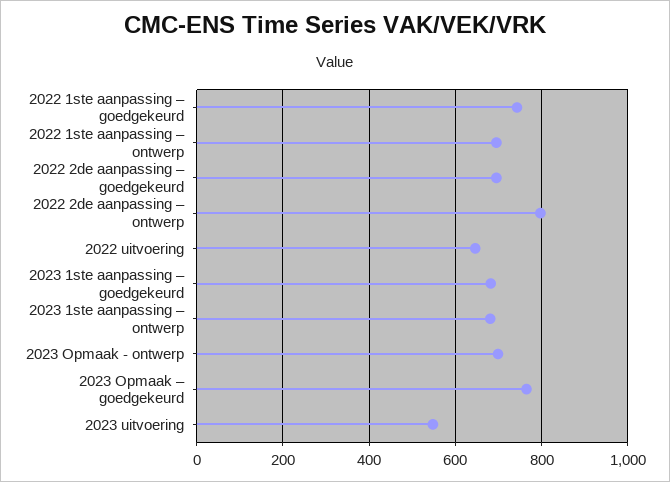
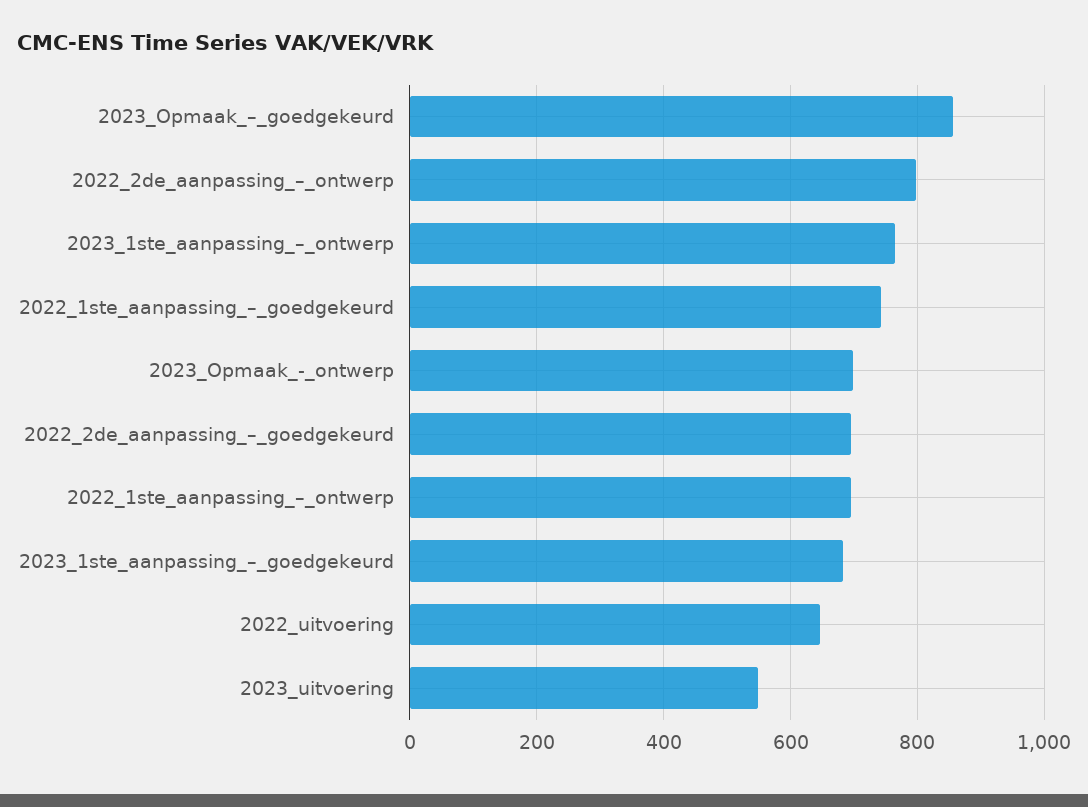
  {
    "2022 1ste aanpassing – goedgekeurd": 740,
    "2022 1ste aanpassing – ontwerp": 700,
    "2022 2de aanpassing – goedgekeurd": 700,
    "2022 2de aanpassing – ontwerp": 800,
    "2022 uitvoering": 640,
    "2023 1ste aanpassing – goedgekeurd": 680,
-   "2023 1ste aanpassing – ontwerp": 680,
+   "2023 1ste aanpassing – ontwerp": 760,
    "2023 Opmaak - ontwerp": 700,
-   "2023 Opmaak – goedgekeurd": 760,
+   "2023 Opmaak – goedgekeurd": 860,
    "2023 uitvoering": 540
  }

